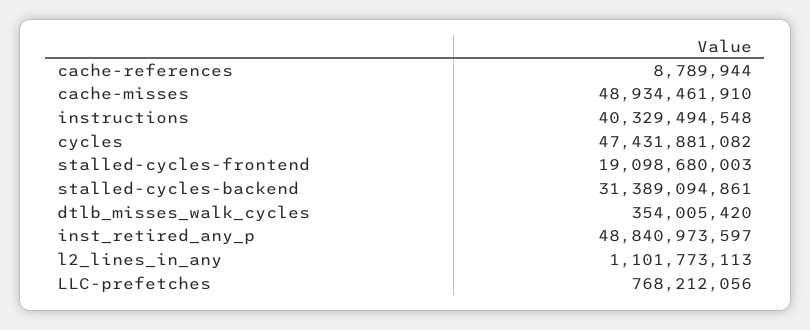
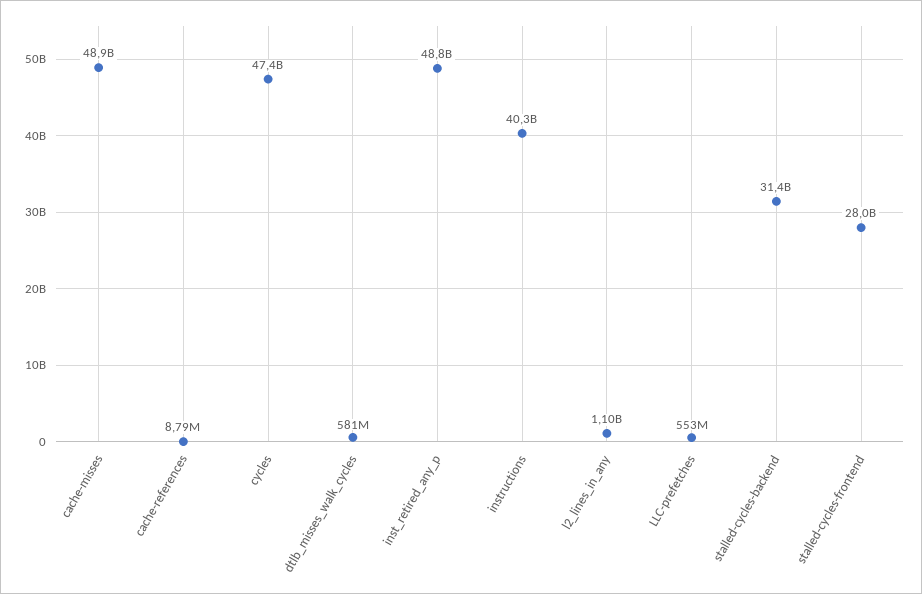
  {
    "cache-references": 8789944,
    "cache-misses": 48934461910,
    "instructions": 40329494548,
    "cycles": 47431881082,
-   "stalled-cycles-frontend": 19098680003,
+   "stalled-cycles-frontend": 28000000000,
    "stalled-cycles-backend": 31389094861,
-   "dtlb_misses_walk_cycles": 354005420,
+   "dtlb_misses_walk_cycles": 581000000,
    "inst_retired_any_p": 48840973597,
    "l2_lines_in_any": 1101773113,
-   "LLC-prefetches": 768212056
+   "LLC-prefetches": 553000000
  }

